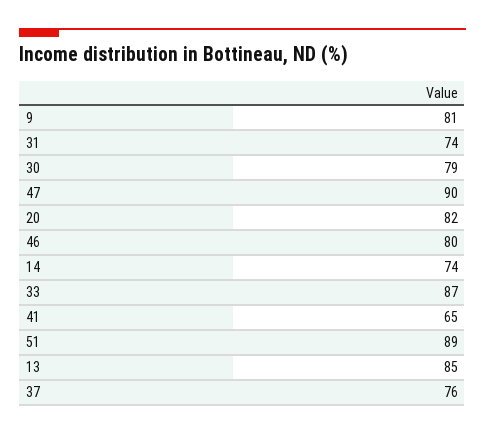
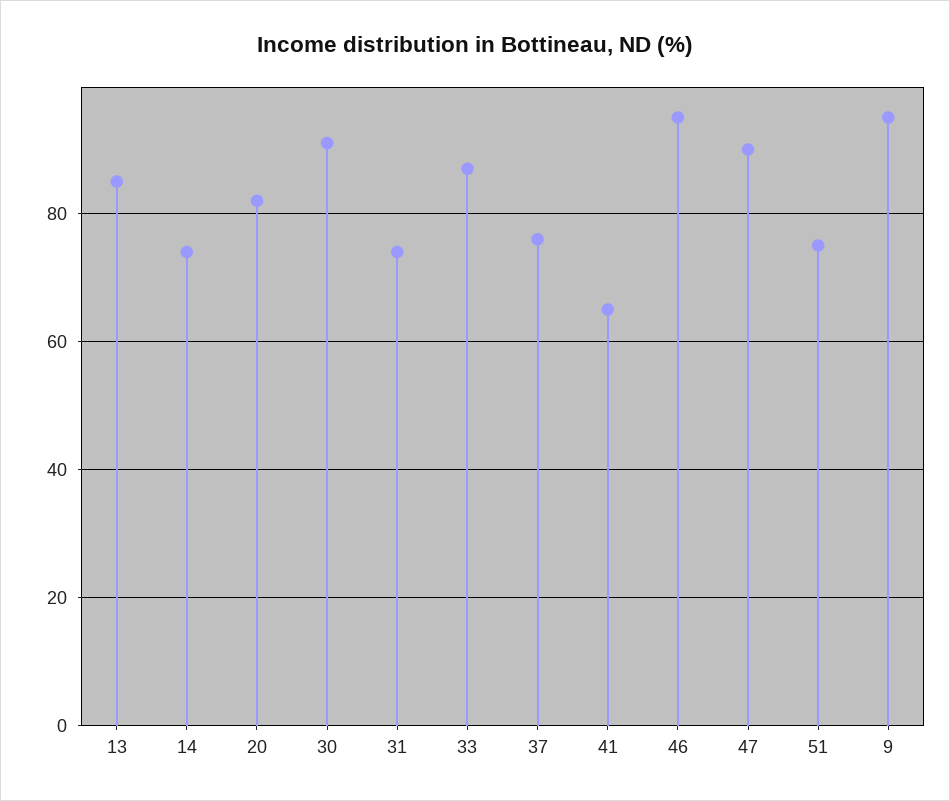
  {
-   "9": 81,
+   "9": 95,
    "31": 74,
-   "30": 79,
+   "30": 90,
    "47": 90,
    "20": 82,
-   "46": 80,
+   "46": 95,
    "14": 74,
    "33": 87,
    "41": 65,
-   "51": 89,
+   "51": 75,
    "13": 85,
    "37": 76
  }

